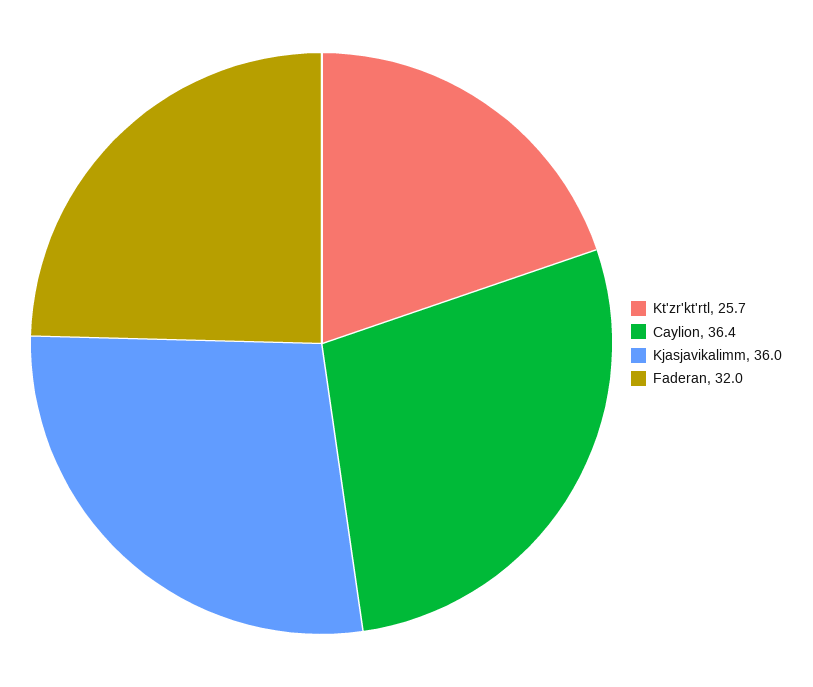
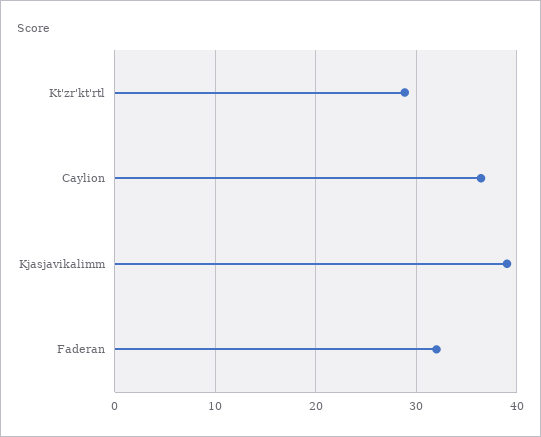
  {
-   "Kt'zr'kt'rtl": 25.7,
+   "Kt'zr'kt'rtl": 29,
    "Caylion": 36.4,
-   "Kjasjavikalimm": 36,
+   "Kjasjavikalimm": 39,
    "Faderan": 32
  }

